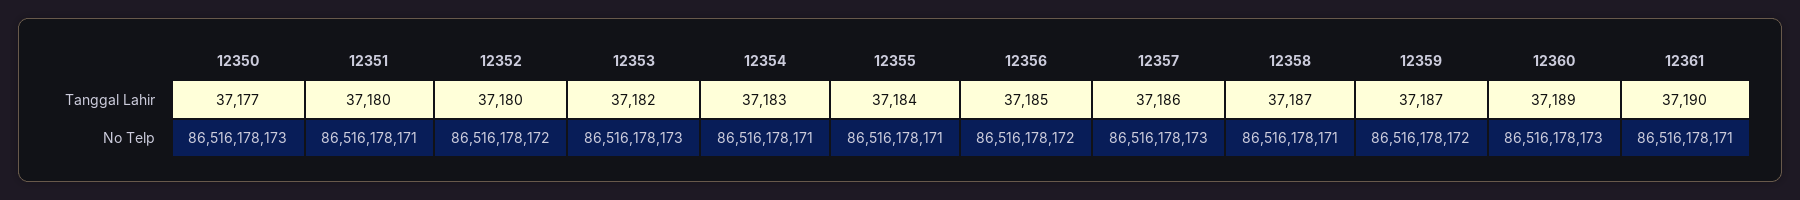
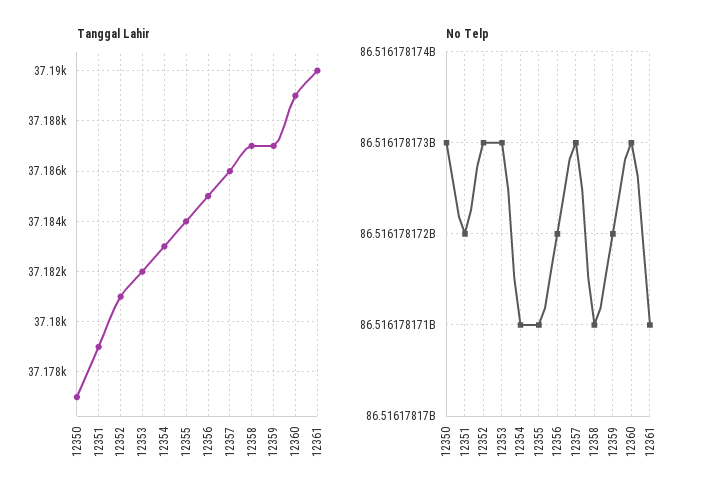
  {
    "Tanggal Lahir": {
      "12350": 37177,
-     "12351": 37180,
+     "12351": 37179,
-     "12352": 37180,
+     "12352": 37181,
      "12353": 37182,
      "12354": 37183,
      "12355": 37184,
      "12356": 37185,
      "12357": 37186,
      "12358": 37187,
      "12359": 37187,
      "12360": 37189,
      "12361": 37190
    },
    "No Telp": {
      "12350": 86516178173,
-     "12351": 86516178171,
+     "12351": 86516178172,
-     "12352": 86516178172,
+     "12352": 86516178173,
      "12353": 86516178173,
      "12354": 86516178171,
      "12355": 86516178171,
      "12356": 86516178172,
      "12357": 86516178173,
      "12358": 86516178171,
      "12359": 86516178172,
      "12360": 86516178173,
      "12361": 86516178171
    }
  }

